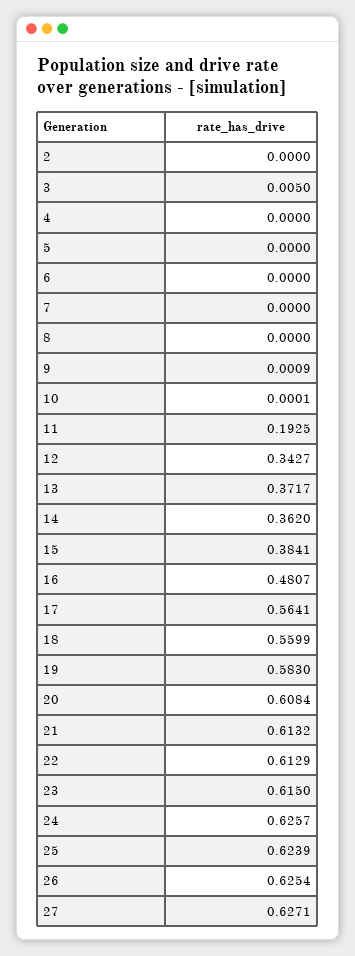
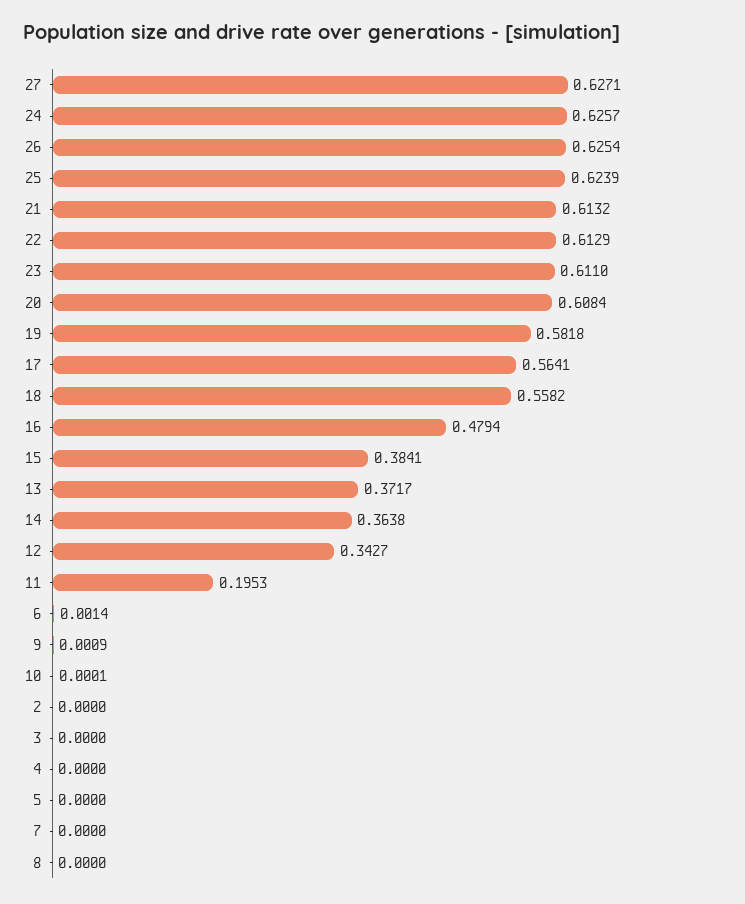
  {
    "2": 0,
-   "3": 0.005,
+   "3": 0,
    "4": 0,
    "5": 0,
-   "6": 0,
+   "6": 0.0014,
    "7": 0,
    "8": 0,
    "9": 0.0009,
    "10": 0.0001,
-   "11": 0.1925,
+   "11": 0.1953,
    "12": 0.3427,
    "13": 0.3717,
-   "14": 0.362,
+   "14": 0.3638,
    "15": 0.3841,
-   "16": 0.4807,
+   "16": 0.4794,
    "17": 0.5641,
-   "18": 0.5599,
+   "18": 0.5582,
-   "19": 0.583,
+   "19": 0.5818,
    "20": 0.6084,
    "21": 0.6132,
    "22": 0.6129,
-   "23": 0.615,
+   "23": 0.611,
    "24": 0.6257,
    "25": 0.6239,
    "26": 0.6254,
    "27": 0.6271
  }

